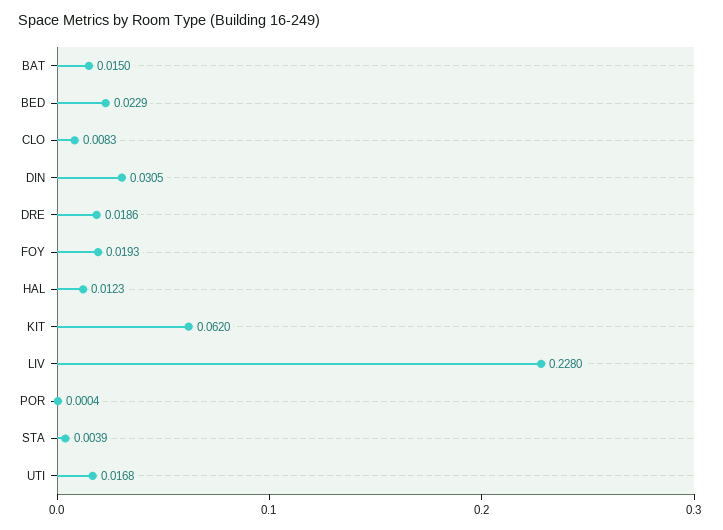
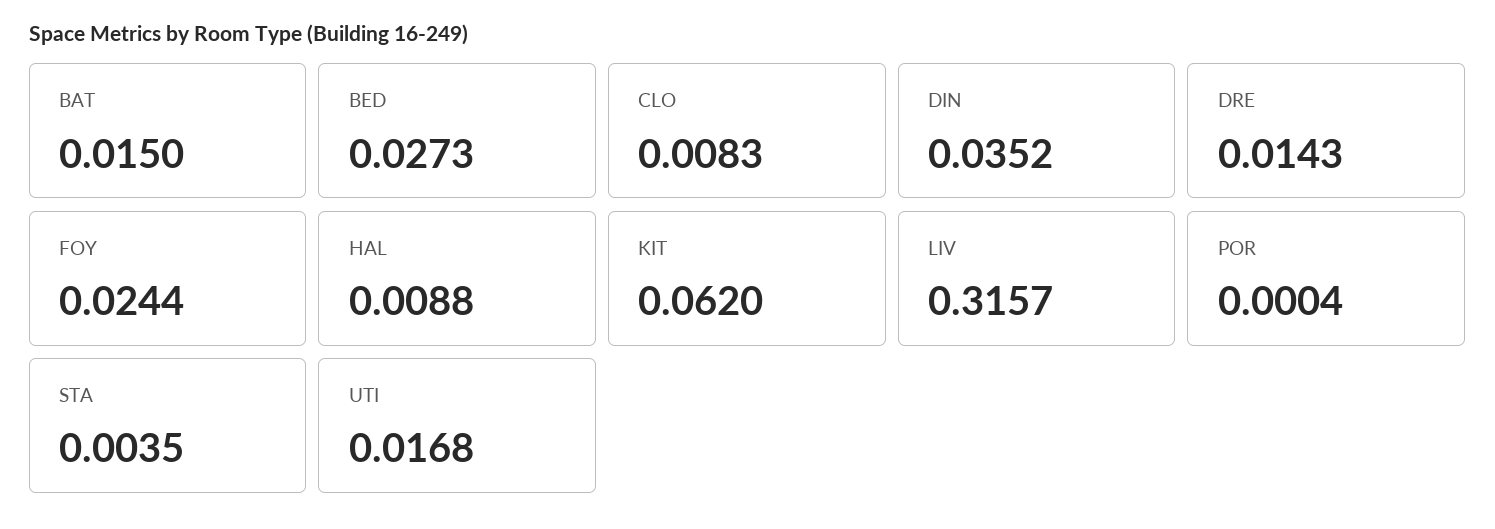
  {
    "BAT": 0.015,
-   "BED": 0.0229,
+   "BED": 0.0273,
    "CLO": 0.0083,
-   "DIN": 0.0305,
+   "DIN": 0.0352,
-   "DRE": 0.0186,
+   "DRE": 0.0143,
-   "FOY": 0.0193,
+   "FOY": 0.0244,
-   "HAL": 0.0123,
+   "HAL": 0.0088,
    "KIT": 0.062,
-   "LIV": 0.228,
+   "LIV": 0.3157,
    "POR": 0.0004,
-   "STA": 0.0039,
+   "STA": 0.0035,
    "UTI": 0.0168
  }

